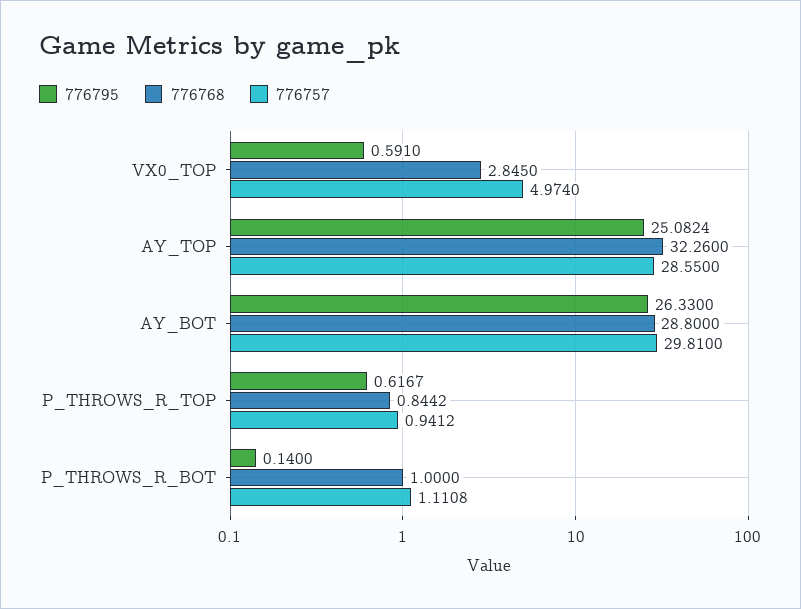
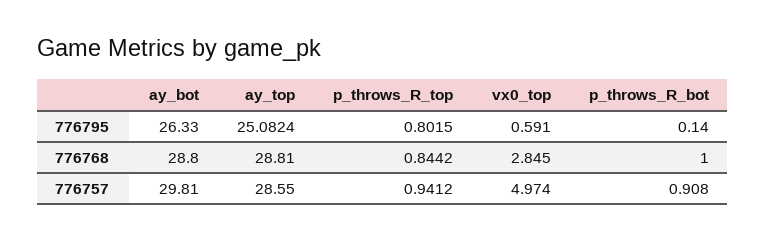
  {
    "776795": {
      "VX0_TOP": 0.591,
      "AY_TOP": 25.0824,
      "AY_BOT": 26.33,
-     "P_THROWS_R_TOP": 0.6167,
+     "P_THROWS_R_TOP": 0.8015,
      "P_THROWS_R_BOT": 0.14
    },
    "776768": {
      "VX0_TOP": 2.845,
-     "AY_TOP": 32.26,
+     "AY_TOP": 28.81,
      "AY_BOT": 28.8,
      "P_THROWS_R_TOP": 0.8442,
      "P_THROWS_R_BOT": 1
    },
    "776757": {
      "VX0_TOP": 4.974,
      "AY_TOP": 28.55,
      "AY_BOT": 29.81,
      "P_THROWS_R_TOP": 0.9412,
-     "P_THROWS_R_BOT": 1.1108
+     "P_THROWS_R_BOT": 0.908
    }
  }

